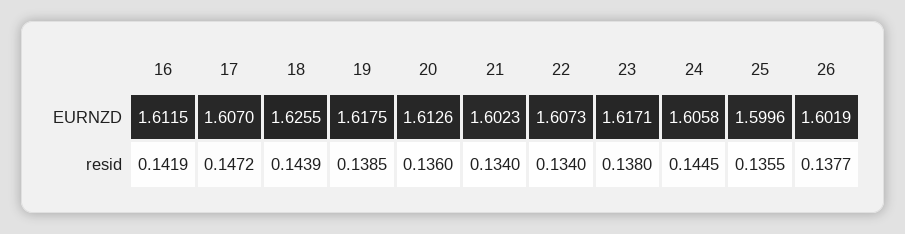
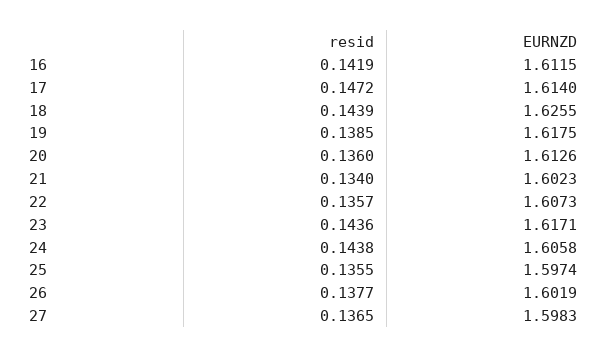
  {
    "16": {
      "EURNZD": 1.6115,
      "resid": 0.1419
    },
    "17": {
-     "EURNZD": 1.607,
+     "EURNZD": 1.614,
      "resid": 0.1472
    },
    "18": {
      "EURNZD": 1.6255,
      "resid": 0.1439
    },
    "19": {
      "EURNZD": 1.6175,
      "resid": 0.1385
    },
    "20": {
      "EURNZD": 1.6126,
      "resid": 0.136
    },
    "21": {
      "EURNZD": 1.6023,
      "resid": 0.134
    },
    "22": {
      "EURNZD": 1.6073,
-     "resid": 0.134
+     "resid": 0.1357
    },
    "23": {
      "EURNZD": 1.6171,
-     "resid": 0.138
+     "resid": 0.1436
    },
    "24": {
      "EURNZD": 1.6058,
-     "resid": 0.1445
+     "resid": 0.1438
    },
    "25": {
-     "EURNZD": 1.5996,
+     "EURNZD": 1.5974,
      "resid": 0.1355
    },
    "26": {
      "EURNZD": 1.6019,
      "resid": 0.1377
-   }
+   },
+   "27": {
+     "resid": 0.1365,
+     "EURNZD": 1.5983
+   }
  }

